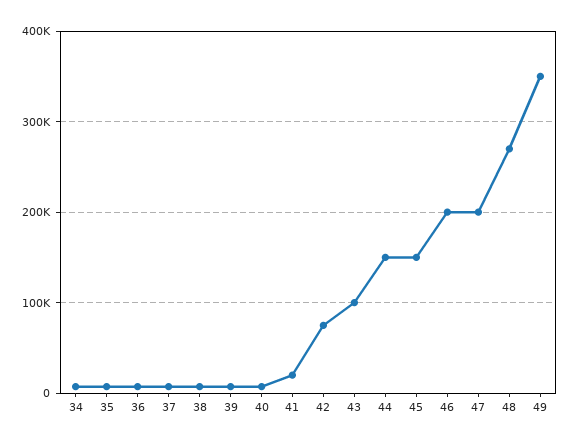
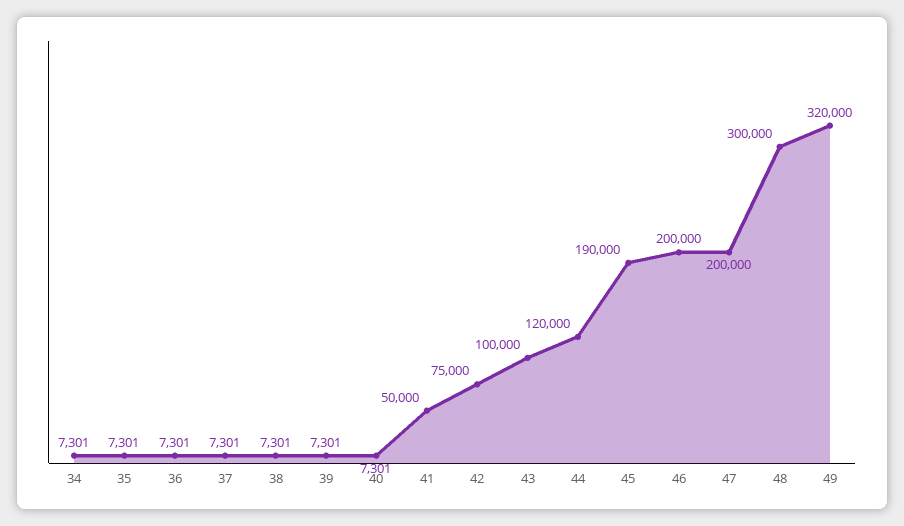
  {
    "34": 7301,
    "35": 7301,
    "36": 7301,
    "37": 7301,
    "38": 7301,
    "39": 7301,
    "40": 7301,
-   "41": 20000,
+   "41": 50000,
    "42": 75000,
    "43": 100000,
-   "44": 150000,
+   "44": 120000,
-   "45": 150000,
+   "45": 190000,
    "46": 200000,
    "47": 200000,
-   "48": 270000,
+   "48": 300000,
-   "49": 350000
+   "49": 320000
  }

